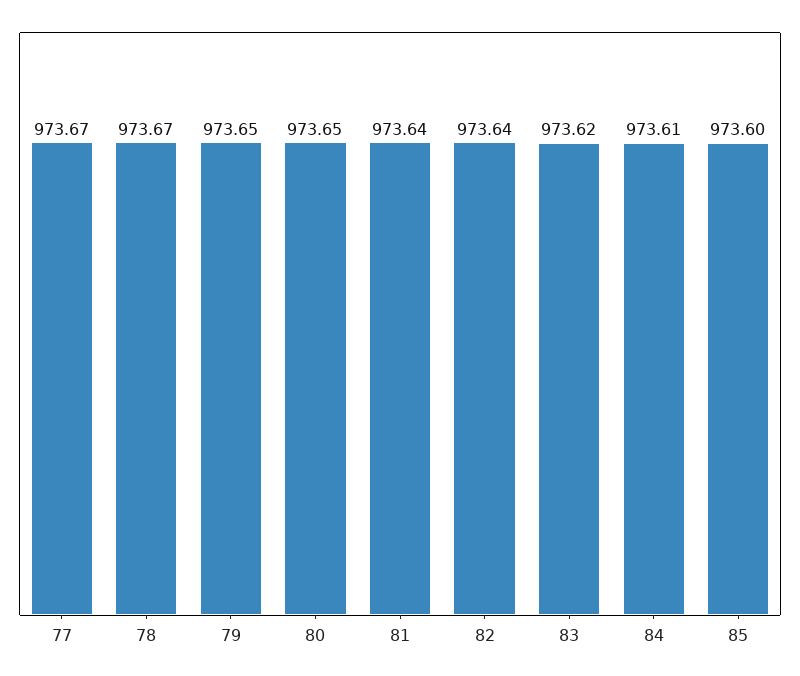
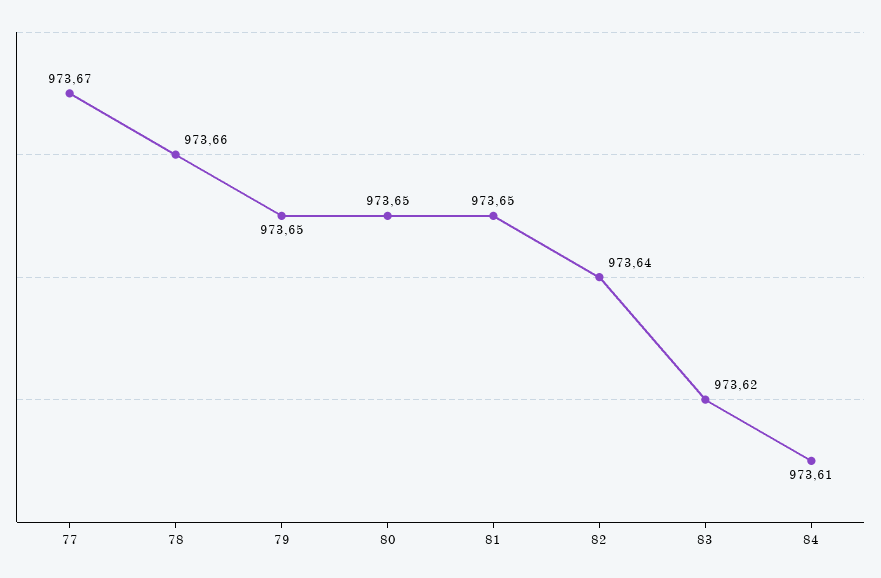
  {
    "77": 973.67,
-   "78": 973.67,
+   "78": 973.66,
    "79": 973.65,
    "80": 973.65,
-   "81": 973.64,
+   "81": 973.65,
    "82": 973.64,
    "83": 973.62,
-   "84": 973.61,
+   "84": 973.61
-   "85": 973.6
  }

